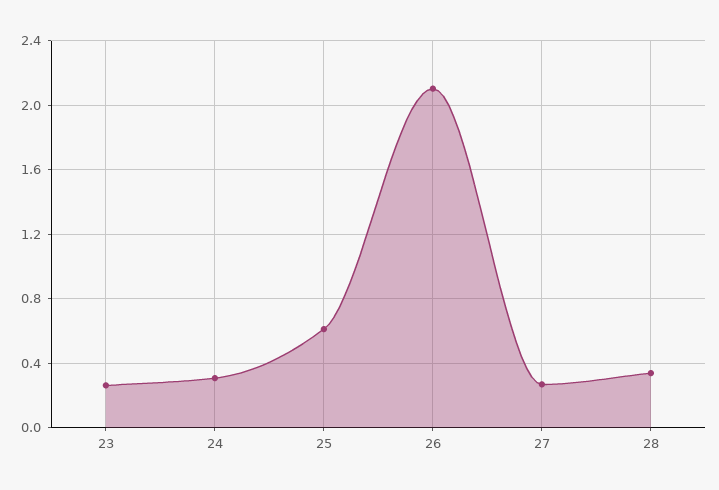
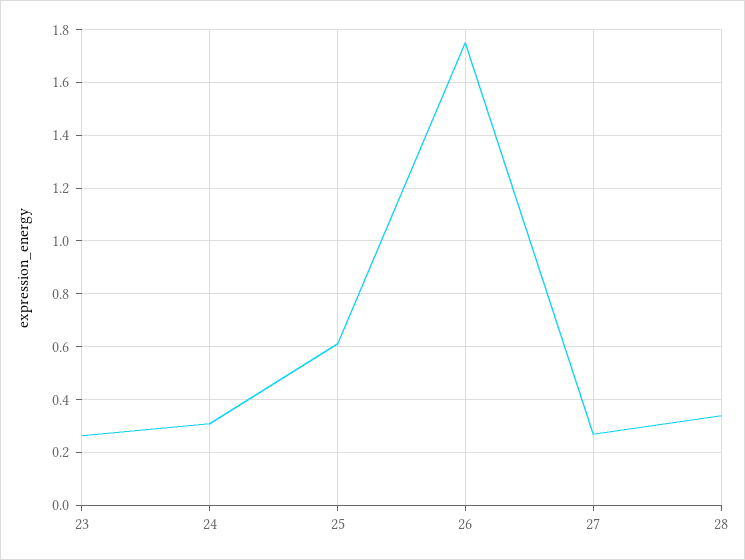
  {
    "23": 0.25,
    "24": 0.3,
    "25": 0.6,
-   "26": 2.1,
+   "26": 1.75,
    "27": 0.275,
    "28": 0.35
  }

